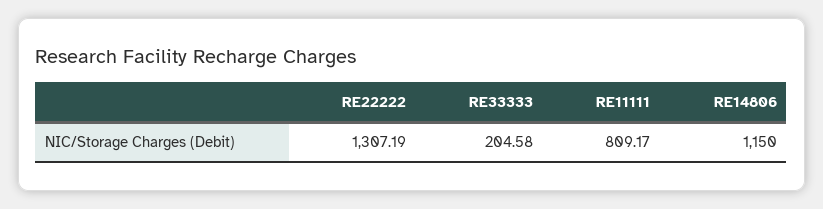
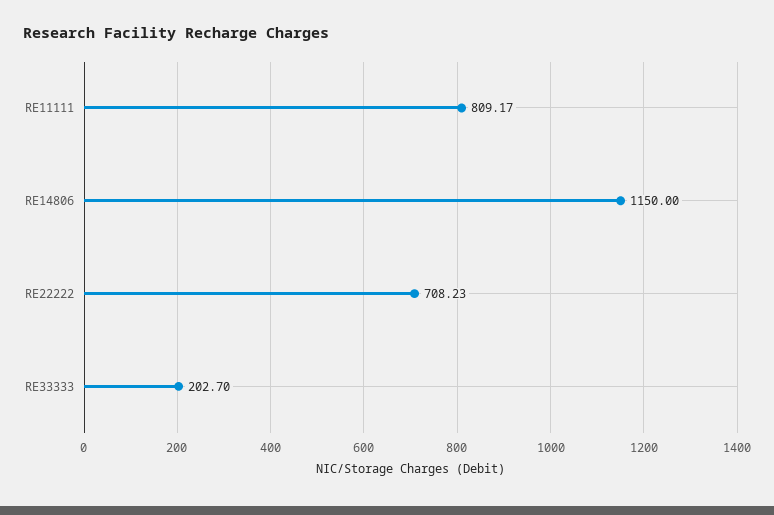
  {
-   "RE22222": 1307.19,
+   "RE22222": 708.23,
-   "RE33333": 204.58,
+   "RE33333": 202.7,
    "RE11111": 809.17,
    "RE14806": 1150
  }

